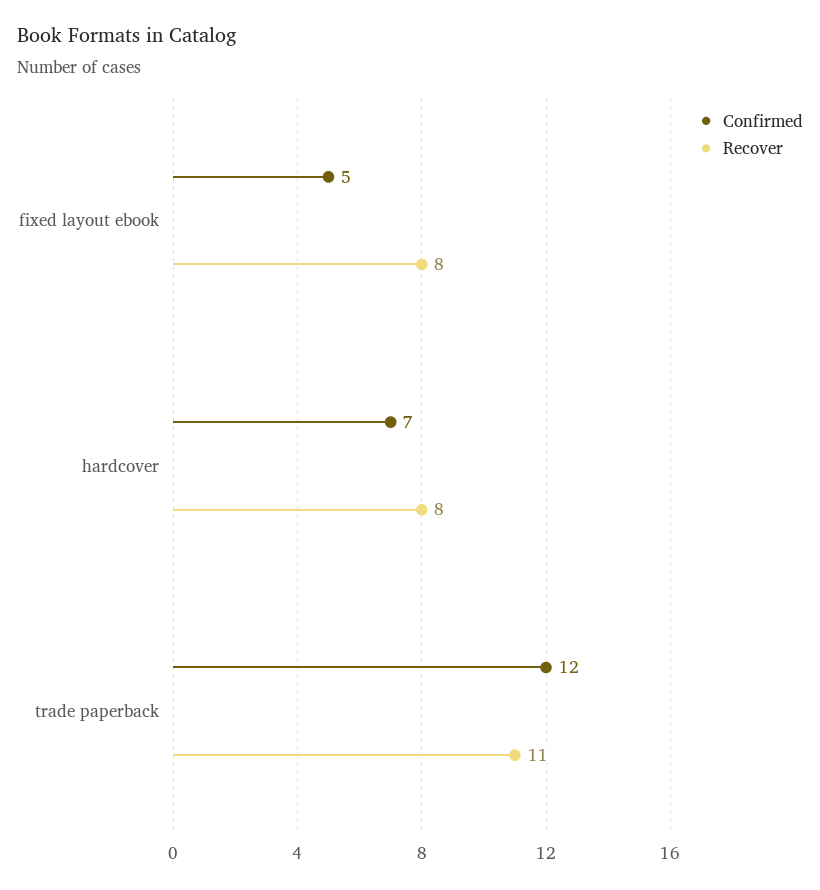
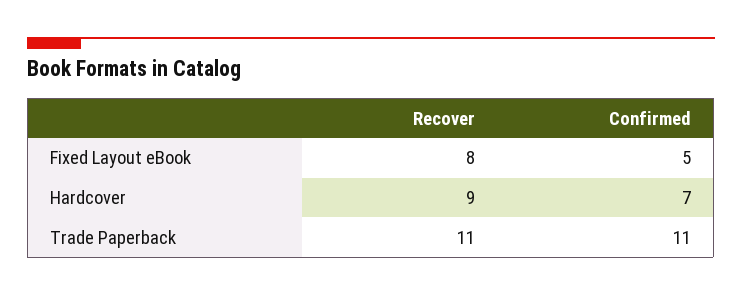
  {
    "Confirmed": {
      "fixed layout ebook": 5,
      "hardcover": 7,
-     "trade paperback": 12
+     "trade paperback": 11
    },
    "Recover": {
      "fixed layout ebook": 8,
-     "hardcover": 8,
+     "hardcover": 9,
      "trade paperback": 11
    }
  }

